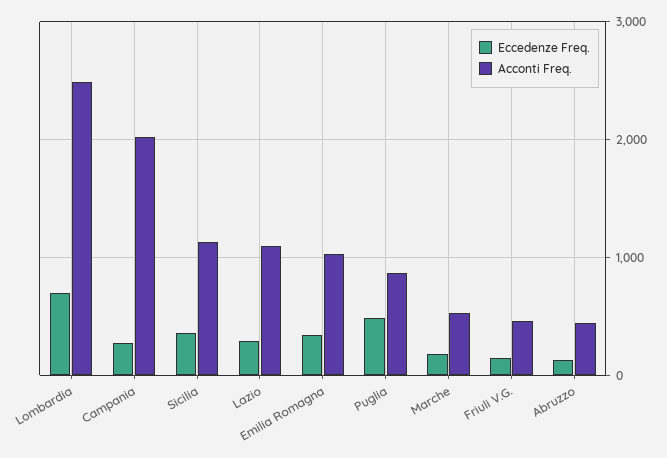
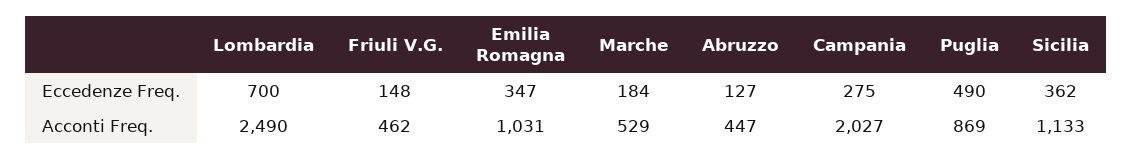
  {
    "Eccedenze Freq.": {
      "Lombardia": 700,
      "Campania": 275,
      "Sicilia": 362,
-     "Lazio": 300,
      "Emilia Romagna": 347,
      "Puglia": 490,
      "Marche": 184,
      "Friuli V.G.": 148,
      "Abruzzo": 127
    },
    "Acconti Freq.": {
      "Lombardia": 2490,
      "Campania": 2027,
      "Sicilia": 1133,
-     "Lazio": 1100,
      "Emilia Romagna": 1031,
      "Puglia": 869,
      "Marche": 529,
      "Friuli V.G.": 462,
      "Abruzzo": 447
    }
  }

